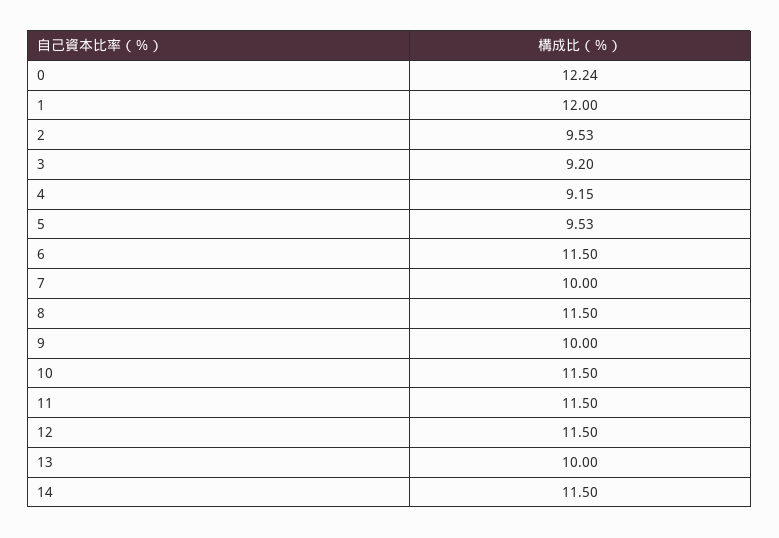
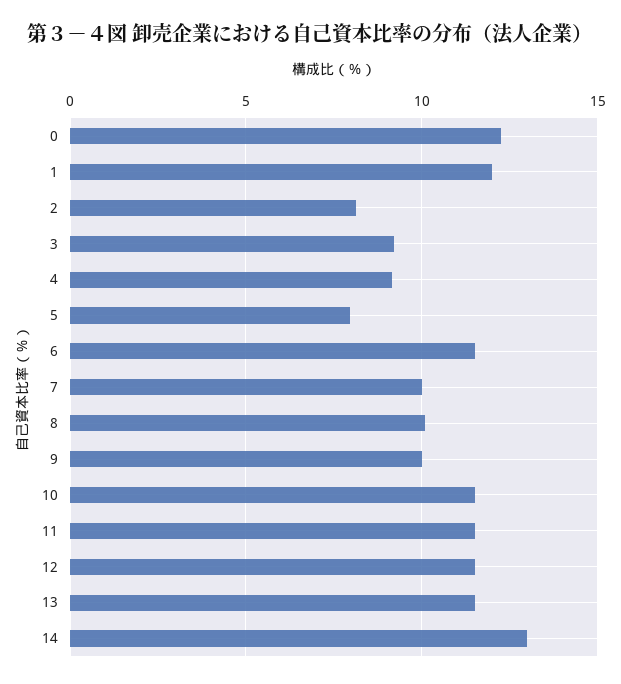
  {
    "0": 12.24,
    "1": 12,
-   "2": 9.53,
+   "2": 8,
    "3": 9.2,
    "4": 9.15,
-   "5": 9.53,
+   "5": 8,
    "6": 11.5,
    "7": 10,
-   "8": 11.5,
+   "8": 10,
    "9": 10,
    "10": 11.5,
    "11": 11.5,
    "12": 11.5,
-   "13": 10,
+   "13": 11.5,
-   "14": 11.5
+   "14": 13
  }

